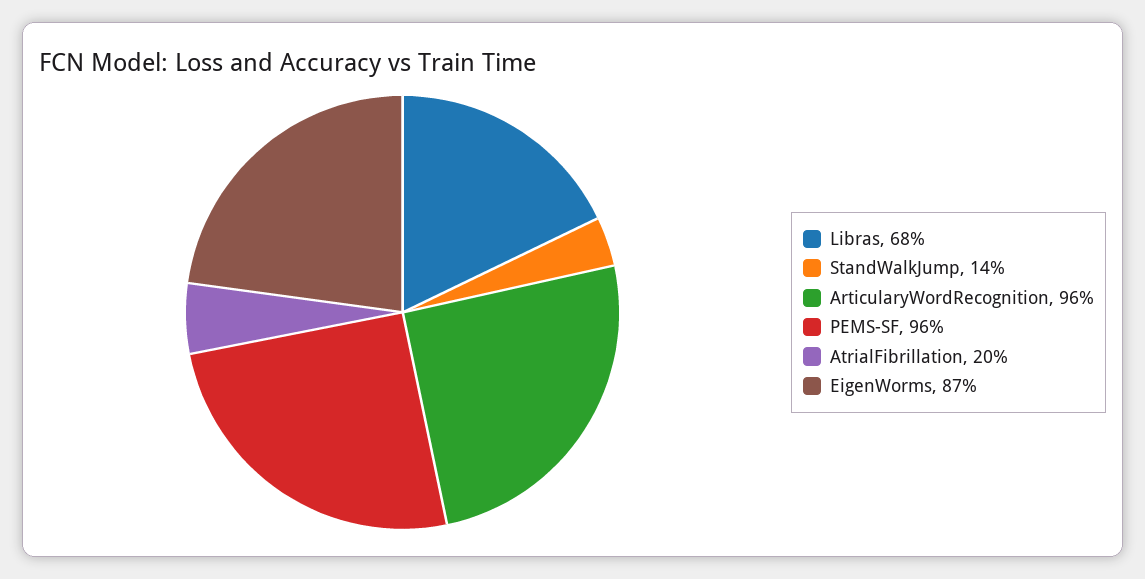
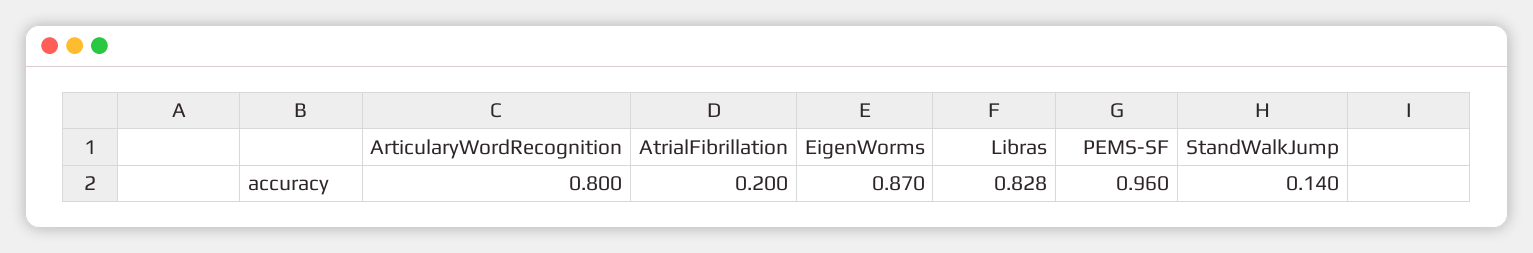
  {
-   "Libras": 0.68,
+   "Libras": 0.828,
    "StandWalkJump": 0.14,
-   "ArticularyWordRecognition": 0.96,
+   "ArticularyWordRecognition": 0.8,
    "PEMS-SF": 0.96,
    "AtrialFibrillation": 0.2,
    "EigenWorms": 0.87
  }

